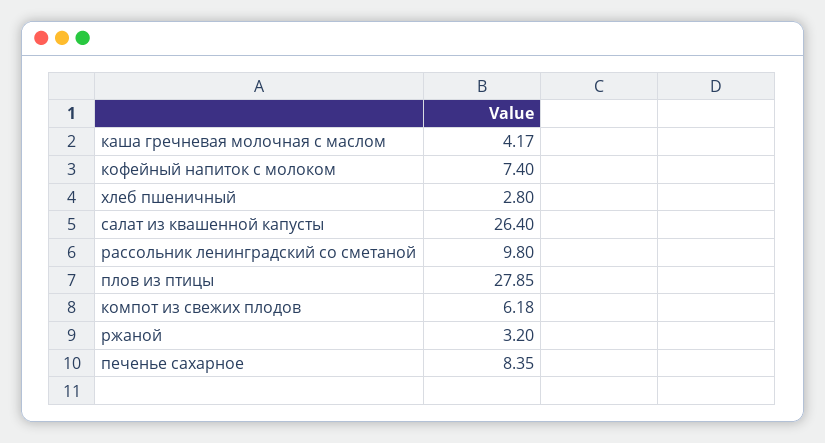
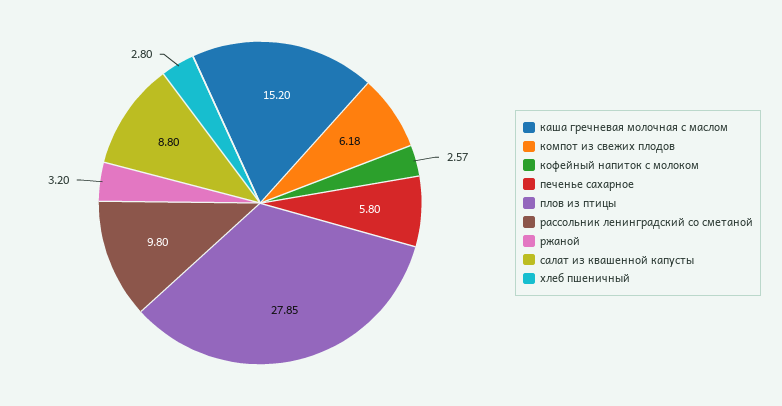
  {
-   "каша гречневая молочная с маслом": 4.17,
+   "каша гречневая молочная с маслом": 15.2,
-   "кофейный напиток с молоком": 7.4,
+   "кофейный напиток с молоком": 2.57,
    "хлеб пшеничный": 2.8,
-   "салат из квашенной капусты": 26.4,
+   "салат из квашенной капусты": 8.8,
    "рассольник ленинградский со сметаной": 9.8,
    "плов из птицы": 27.85,
    "компот из свежих плодов": 6.18,
    "ржаной": 3.2,
-   "печенье сахарное": 8.35
+   "печенье сахарное": 5.8
  }

